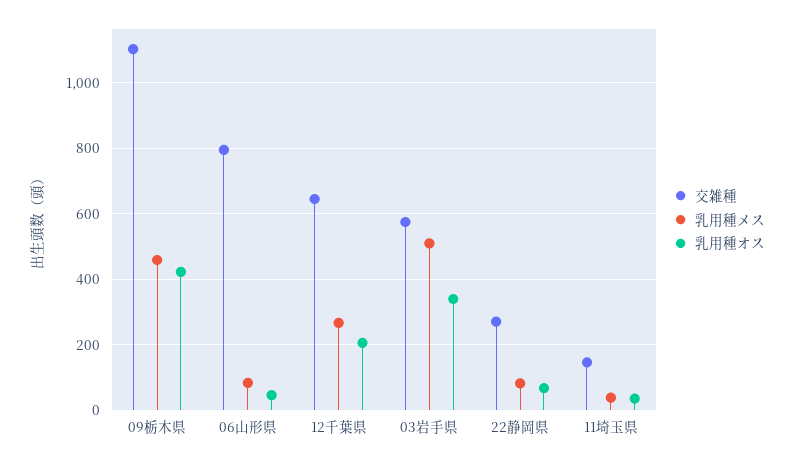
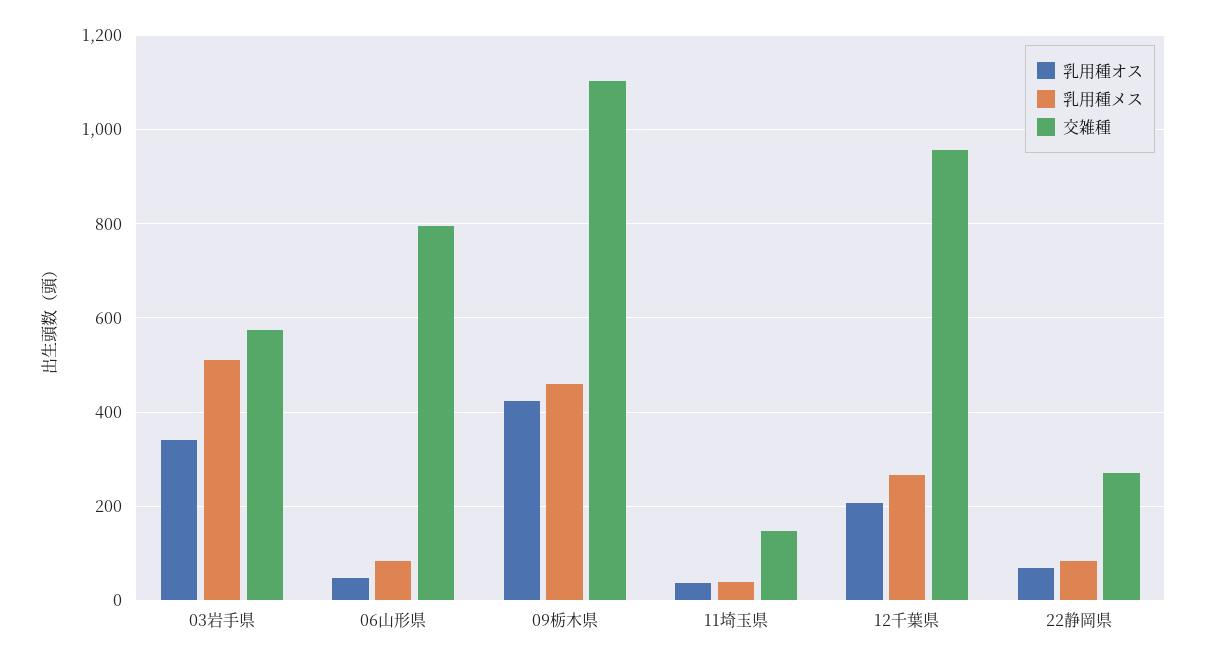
  {
    "交雑種": {
      "09栃木県": 1100,
      "06山形県": 800,
-     "12千葉県": 640,
+     "12千葉県": 960,
      "03岩手県": 580,
      "22静岡県": 280,
      "11埼玉県": 140
    },
    "乳用種メス": {
      "09栃木県": 460,
      "06山形県": 80,
      "12千葉県": 260,
      "03岩手県": 520,
      "22静岡県": 80,
      "11埼玉県": 40
    },
    "乳用種オス": {
      "09栃木県": 420,
      "06山形県": 40,
      "12千葉県": 200,
      "03岩手県": 340,
      "22静岡県": 60,
      "11埼玉県": 40
    }
  }

